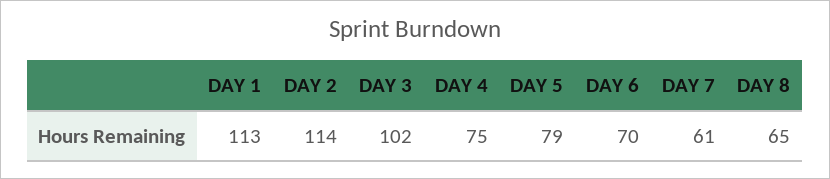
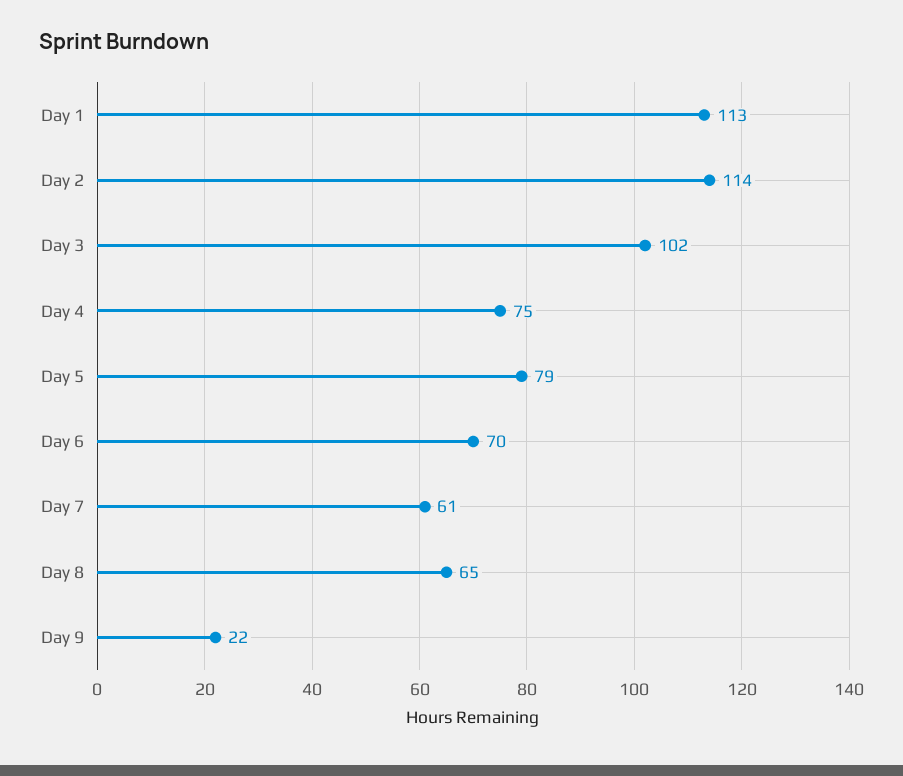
  {
    "DAY 1": 113,
    "DAY 2": 114,
    "DAY 3": 102,
    "DAY 4": 75,
    "DAY 5": 79,
    "DAY 6": 70,
    "DAY 7": 61,
-   "DAY 8": 65
+   "DAY 8": 65,
+   "Day 9": 22
  }

